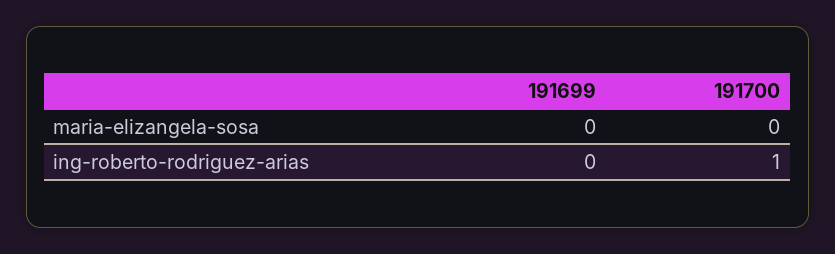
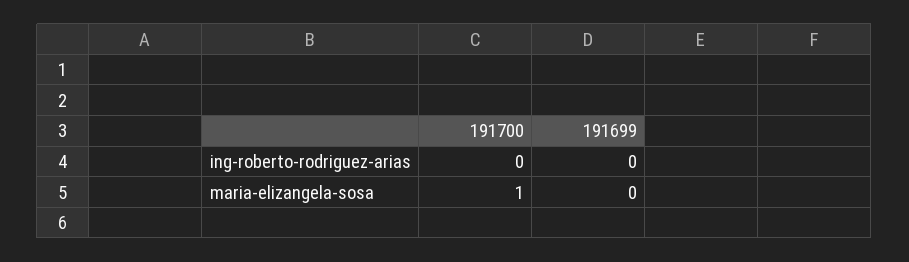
  {
    "191699": {
      "maria-elizangela-sosa": 0,
      "ing-roberto-rodriguez-arias": 0
    },
    "191700": {
-     "maria-elizangela-sosa": 0,
+     "maria-elizangela-sosa": 1,
-     "ing-roberto-rodriguez-arias": 1
+     "ing-roberto-rodriguez-arias": 0
    }
  }

